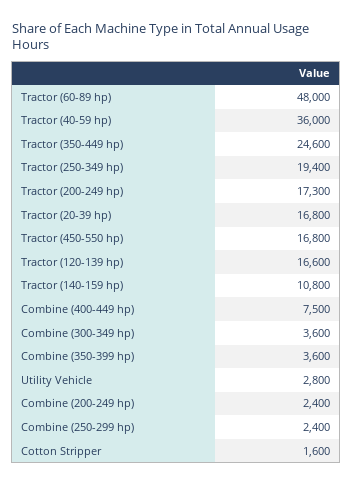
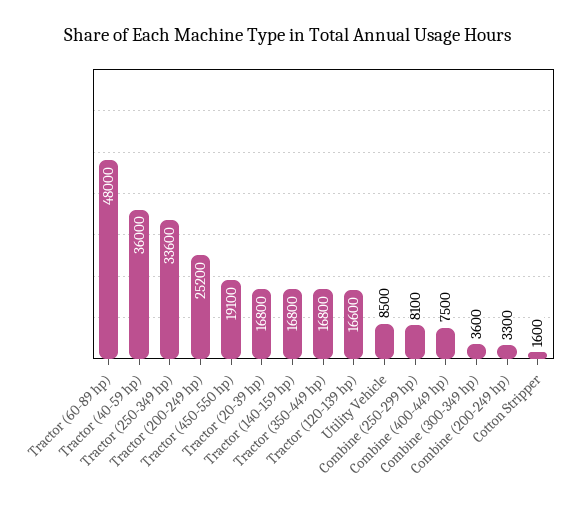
  {
    "Tractor (60-89 hp)": 48000,
    "Tractor (40-59 hp)": 36000,
-   "Tractor (350-449 hp)": 24600,
+   "Tractor (350-449 hp)": 16800,
-   "Tractor (250-349 hp)": 19400,
+   "Tractor (250-349 hp)": 33600,
-   "Tractor (200-249 hp)": 17300,
+   "Tractor (200-249 hp)": 25200,
    "Tractor (20-39 hp)": 16800,
-   "Tractor (450-550 hp)": 16800,
+   "Tractor (450-550 hp)": 19100,
    "Tractor (120-139 hp)": 16600,
-   "Tractor (140-159 hp)": 10800,
+   "Tractor (140-159 hp)": 16800,
    "Combine (400-449 hp)": 7500,
    "Combine (300-349 hp)": 3600,
-   "Combine (350-399 hp)": 3600,
-   "Utility Vehicle": 2800,
+   "Utility Vehicle": 8500,
-   "Combine (200-249 hp)": 2400,
+   "Combine (200-249 hp)": 3300,
-   "Combine (250-299 hp)": 2400,
+   "Combine (250-299 hp)": 8100,
    "Cotton Stripper": 1600
  }

